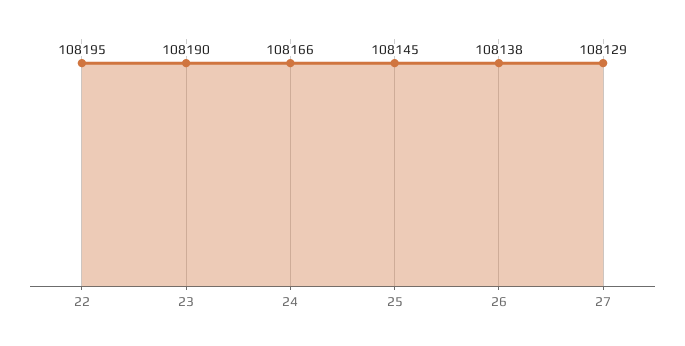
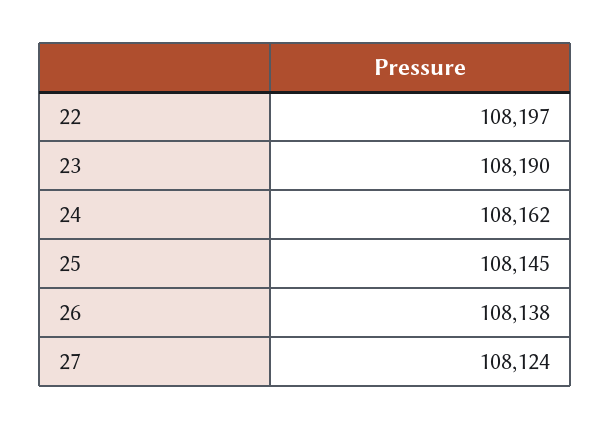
  {
-   "22": 108195,
+   "22": 108197,
    "23": 108190,
-   "24": 108166,
+   "24": 108162,
    "25": 108145,
    "26": 108138,
-   "27": 108129
+   "27": 108124
  }

